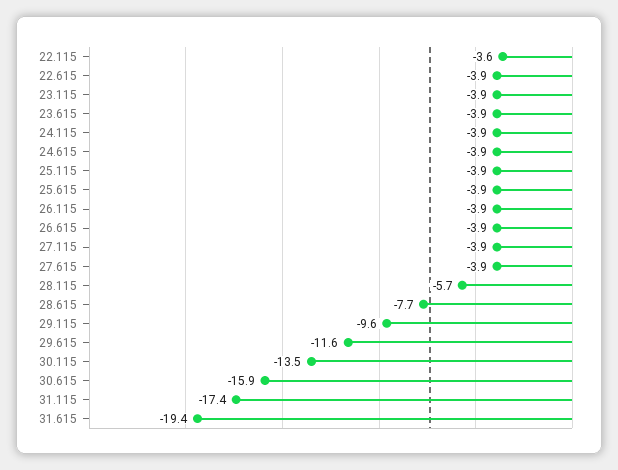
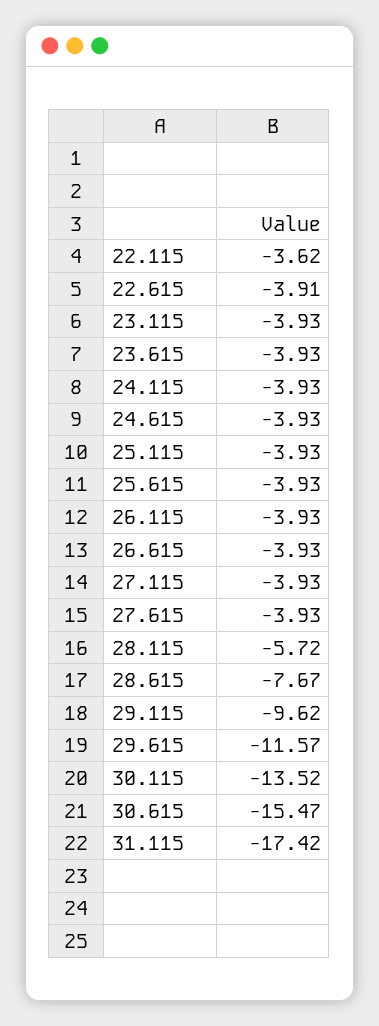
  {
    "22.115": -3.62,
    "22.615": -3.91,
    "23.115": -3.93,
    "23.615": -3.93,
    "24.115": -3.93,
    "24.615": -3.93,
    "25.115": -3.93,
    "25.615": -3.93,
    "26.115": -3.93,
    "26.615": -3.93,
    "27.115": -3.93,
    "27.615": -3.93,
    "28.115": -5.72,
    "28.615": -7.67,
    "29.115": -9.62,
    "29.615": -11.57,
    "30.115": -13.52,
-   "30.615": -15.9,
+   "30.615": -15.47,
-   "31.115": -17.42,
+   "31.115": -17.42
-   "31.615": -19.4
  }

